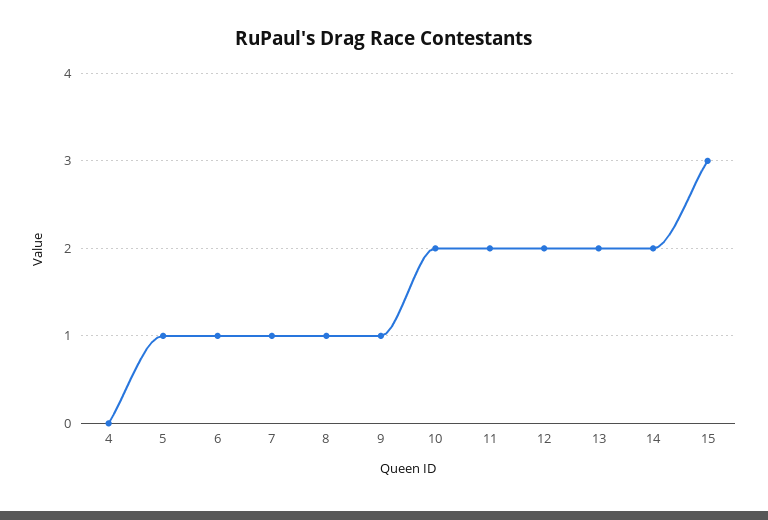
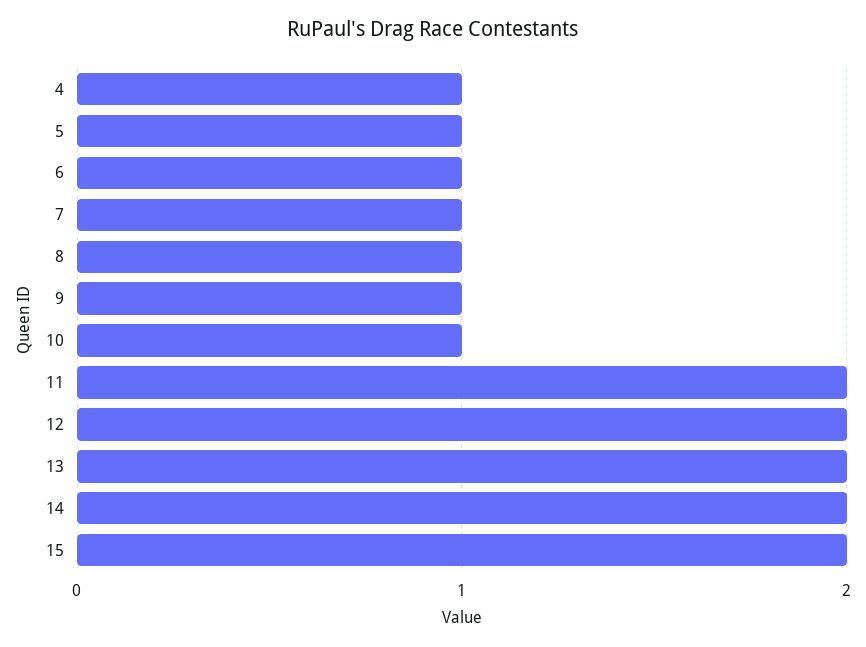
  {
-   "4": 0,
+   "4": 1,
    "5": 1,
    "6": 1,
    "7": 1,
    "8": 1,
    "9": 1,
-   "10": 2,
+   "10": 1,
    "11": 2,
    "12": 2,
    "13": 2,
    "14": 2,
-   "15": 3
+   "15": 2
  }

